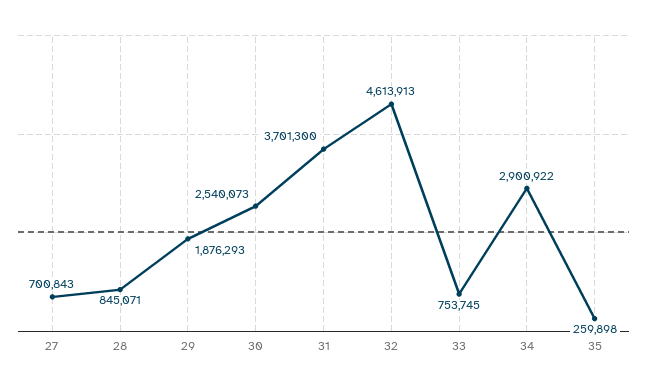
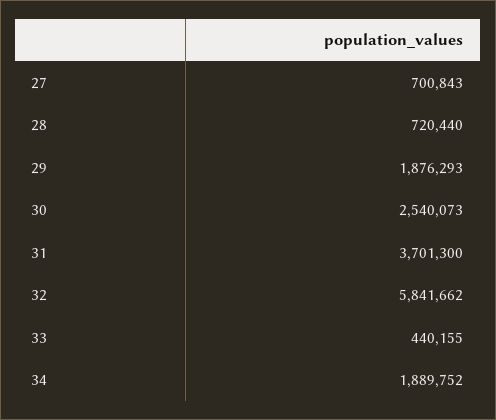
  {
    "27": 700843,
-   "28": 845071,
+   "28": 720440,
    "29": 1876293,
    "30": 2540073,
    "31": 3701300,
-   "32": 4613913,
+   "32": 5841662,
-   "33": 753745,
+   "33": 440155,
-   "34": 2900922,
+   "34": 1889752
-   "35": 259898
  }

